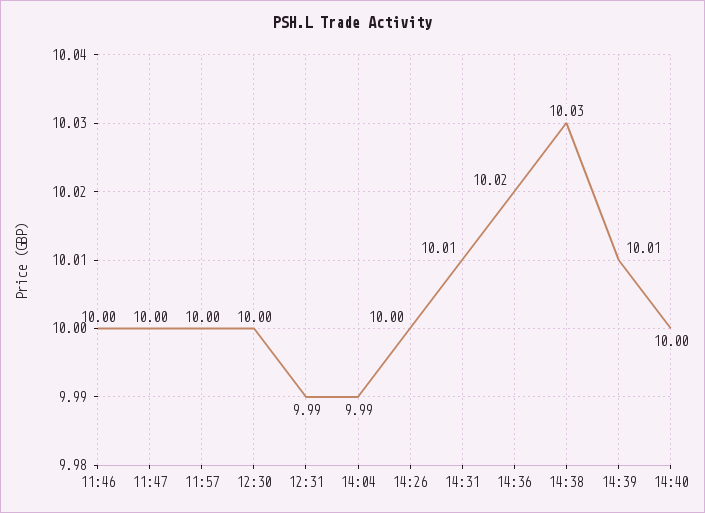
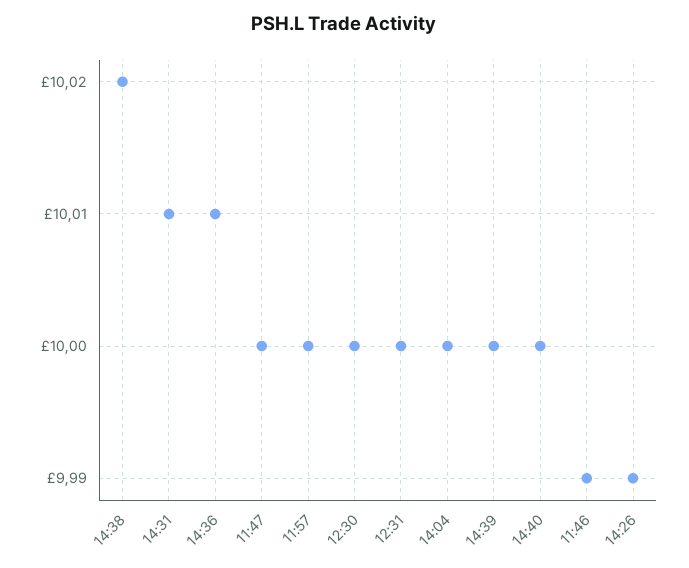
  {
-   "11:46": 10,
+   "11:46": 9.99,
    "11:47": 10,
    "11:57": 10,
    "12:30": 10,
-   "12:31": 9.99,
+   "12:31": 10,
-   "14:04": 9.99,
+   "14:04": 10,
-   "14:26": 10,
+   "14:26": 9.99,
    "14:31": 10.01,
-   "14:36": 10.02,
+   "14:36": 10.01,
-   "14:38": 10.03,
+   "14:38": 10.02,
-   "14:39": 10.01,
+   "14:39": 10,
    "14:40": 10
  }

